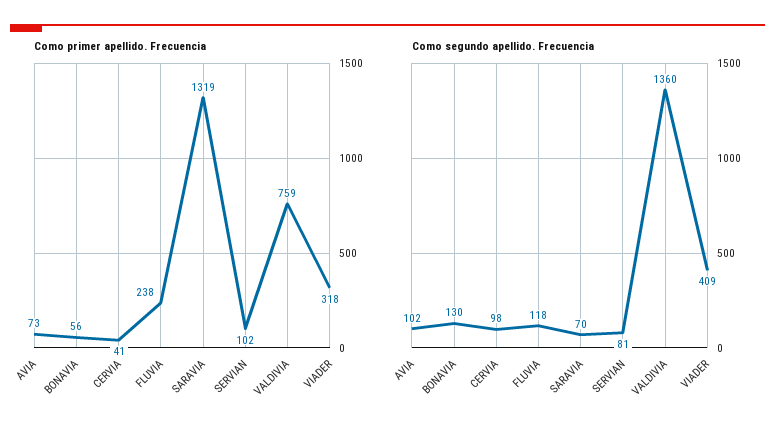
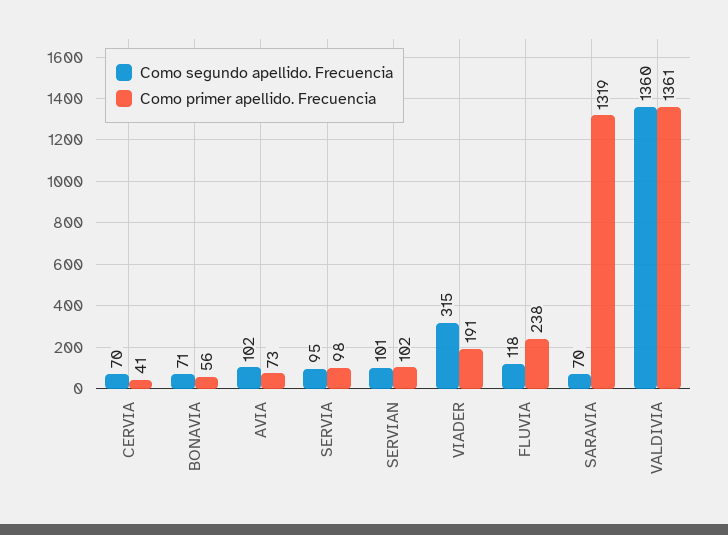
  {
    "Como primer apellido. Frecuencia": {
      "AVIA": 73,
      "BONAVIA": 56,
      "CERVIA": 41,
      "FLUVIA": 238,
      "SARAVIA": 1319,
      "SERVIAN": 102,
-     "VALDIVIA": 759,
+     "VALDIVIA": 1361,
-     "VIADER": 318
+     "VIADER": 191,
+     "SERVIA": 98
    },
    "Como segundo apellido. Frecuencia": {
      "AVIA": 102,
-     "BONAVIA": 130,
+     "BONAVIA": 71,
-     "CERVIA": 98,
+     "CERVIA": 70,
      "FLUVIA": 118,
      "SARAVIA": 70,
-     "SERVIAN": 81,
+     "SERVIAN": 101,
      "VALDIVIA": 1360,
-     "VIADER": 409
+     "VIADER": 315,
+     "SERVIA": 95
    }
  }

